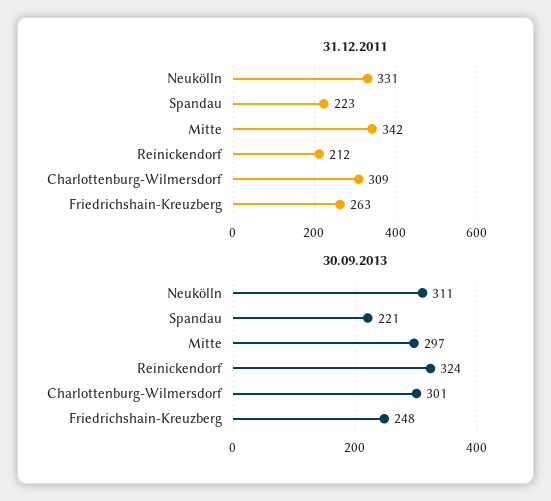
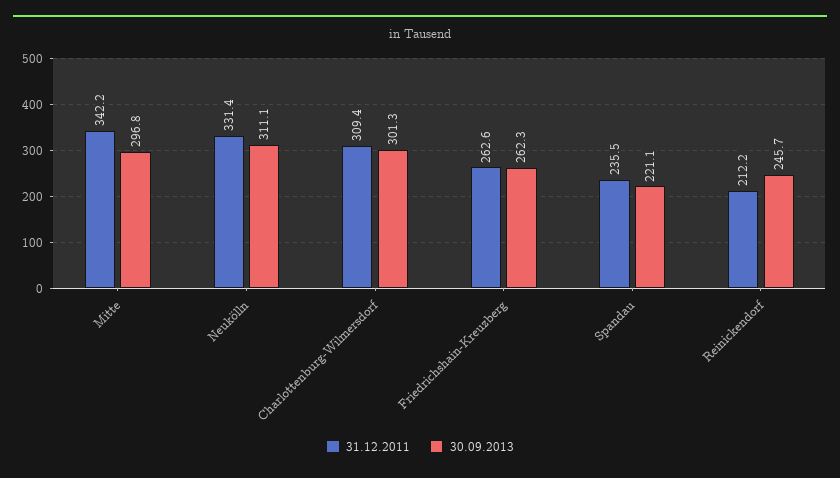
  {
    "31.12.2011": {
      "Neukölln": 331.4,
-     "Spandau": 223,
+     "Spandau": 235.5,
      "Mitte": 342.2,
      "Reinickendorf": 212.2,
      "Charlottenburg-Wilmersdorf": 309.4,
      "Friedrichshain-Kreuzberg": 262.6
    },
    "30.09.2013": {
      "Neukölln": 311.1,
      "Spandau": 221.1,
      "Mitte": 296.8,
-     "Reinickendorf": 324,
+     "Reinickendorf": 245.7,
      "Charlottenburg-Wilmersdorf": 301.3,
-     "Friedrichshain-Kreuzberg": 248
+     "Friedrichshain-Kreuzberg": 262.3
    }
  }

